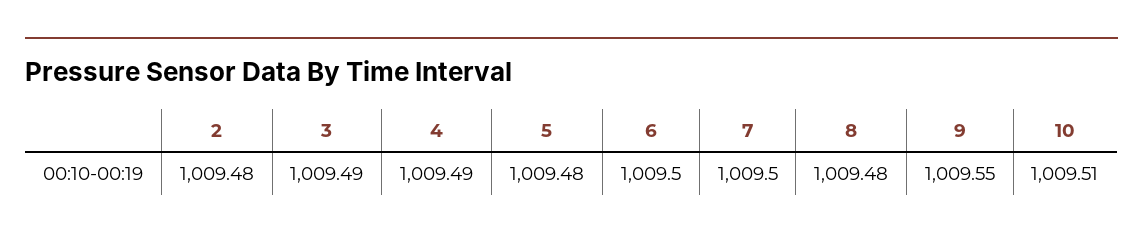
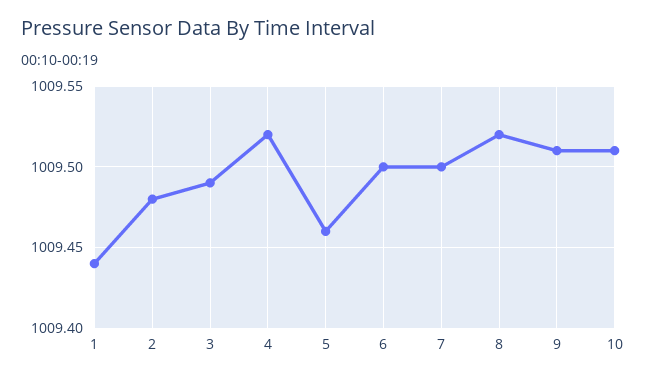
  {
    "2": 1009.48,
    "3": 1009.49,
-   "4": 1009.49,
+   "4": 1009.52,
-   "5": 1009.48,
+   "5": 1009.46,
    "6": 1009.5,
    "7": 1009.5,
-   "8": 1009.48,
+   "8": 1009.52,
-   "9": 1009.55,
+   "9": 1009.51,
-   "10": 1009.51
+   "10": 1009.51,
+   "1": 1009.44
  }

